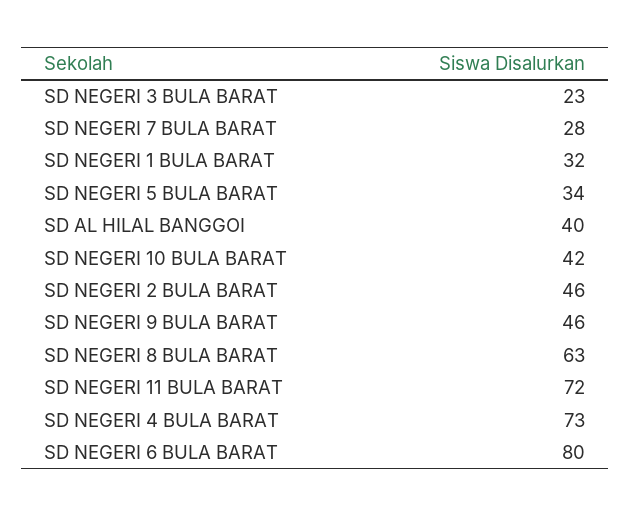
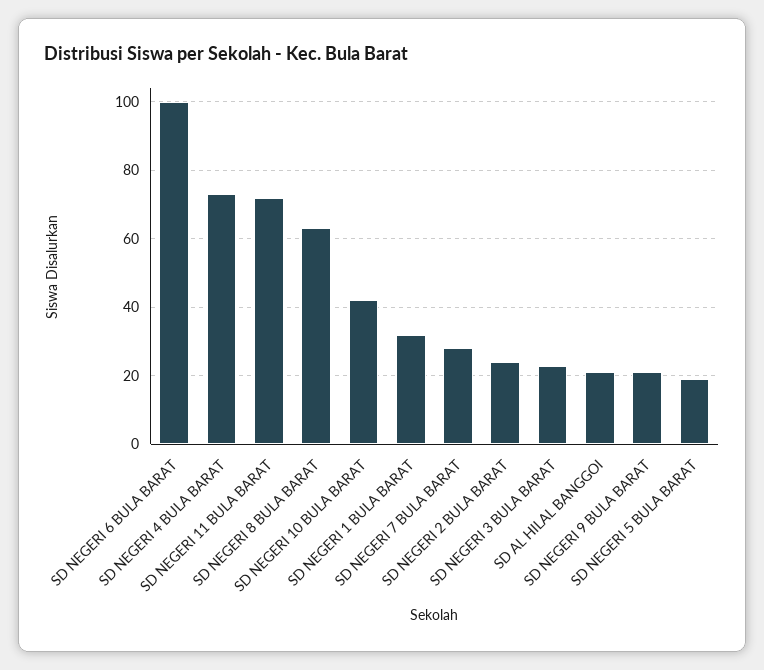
  {
    "SD NEGERI 3 BULA BARAT": 23,
    "SD NEGERI 7 BULA BARAT": 28,
    "SD NEGERI 1 BULA BARAT": 32,
-   "SD NEGERI 5 BULA BARAT": 34,
+   "SD NEGERI 5 BULA BARAT": 20,
-   "SD AL HILAL BANGGOI": 40,
+   "SD AL HILAL BANGGOI": 20,
    "SD NEGERI 10 BULA BARAT": 42,
-   "SD NEGERI 2 BULA BARAT": 46,
+   "SD NEGERI 2 BULA BARAT": 25,
-   "SD NEGERI 9 BULA BARAT": 46,
+   "SD NEGERI 9 BULA BARAT": 20,
    "SD NEGERI 8 BULA BARAT": 63,
    "SD NEGERI 11 BULA BARAT": 72,
    "SD NEGERI 4 BULA BARAT": 73,
-   "SD NEGERI 6 BULA BARAT": 80
+   "SD NEGERI 6 BULA BARAT": 100
  }

